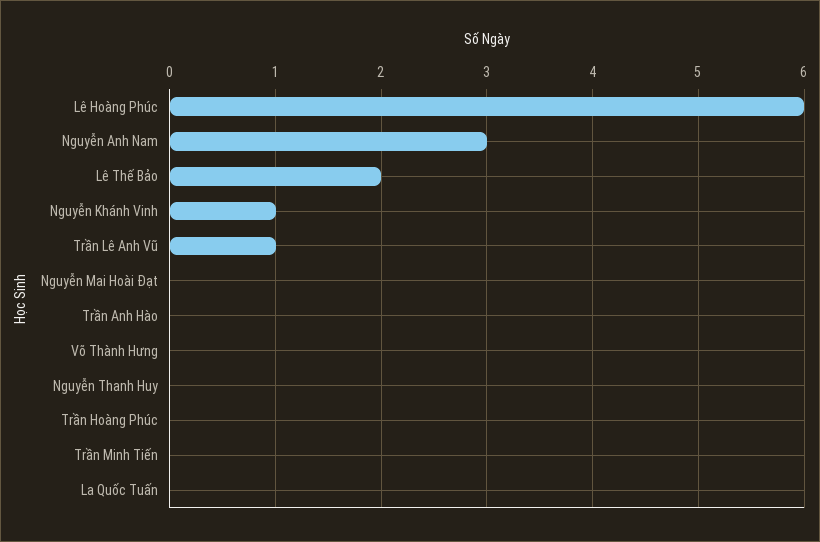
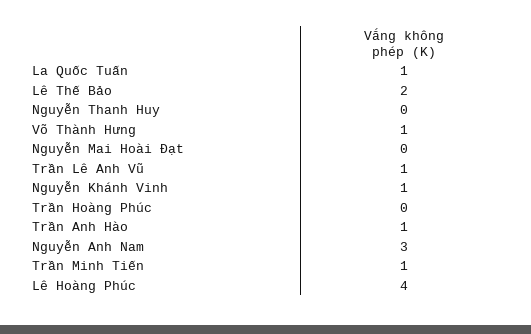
  {
-   "Lê Hoàng Phúc": 6,
+   "Lê Hoàng Phúc": 4,
    "Nguyễn Anh Nam": 3,
    "Lê Thế Bảo": 2,
    "Nguyễn Khánh Vinh": 1,
    "Trần Lê Anh Vũ": 1,
    "Nguyễn Mai Hoài Đạt": 0,
-   "Trần Anh Hào": 0,
+   "Trần Anh Hào": 1,
-   "Võ Thành Hưng": 0,
+   "Võ Thành Hưng": 1,
    "Nguyễn Thanh Huy": 0,
    "Trần Hoàng Phúc": 0,
-   "Trần Minh Tiến": 0,
+   "Trần Minh Tiến": 1,
-   "La Quốc Tuấn": 0
+   "La Quốc Tuấn": 1
  }

